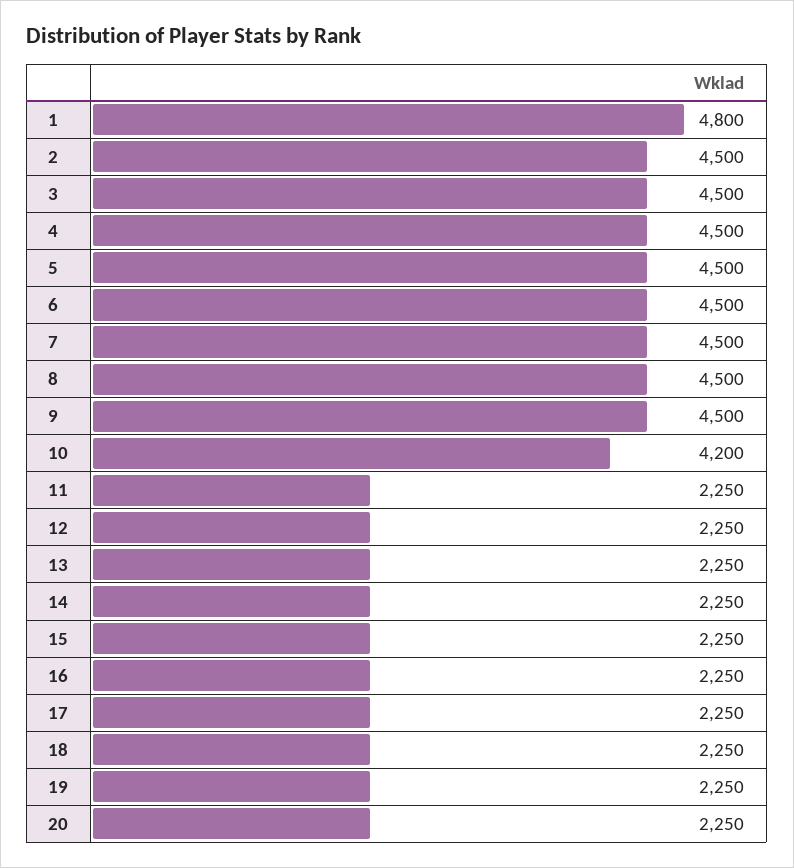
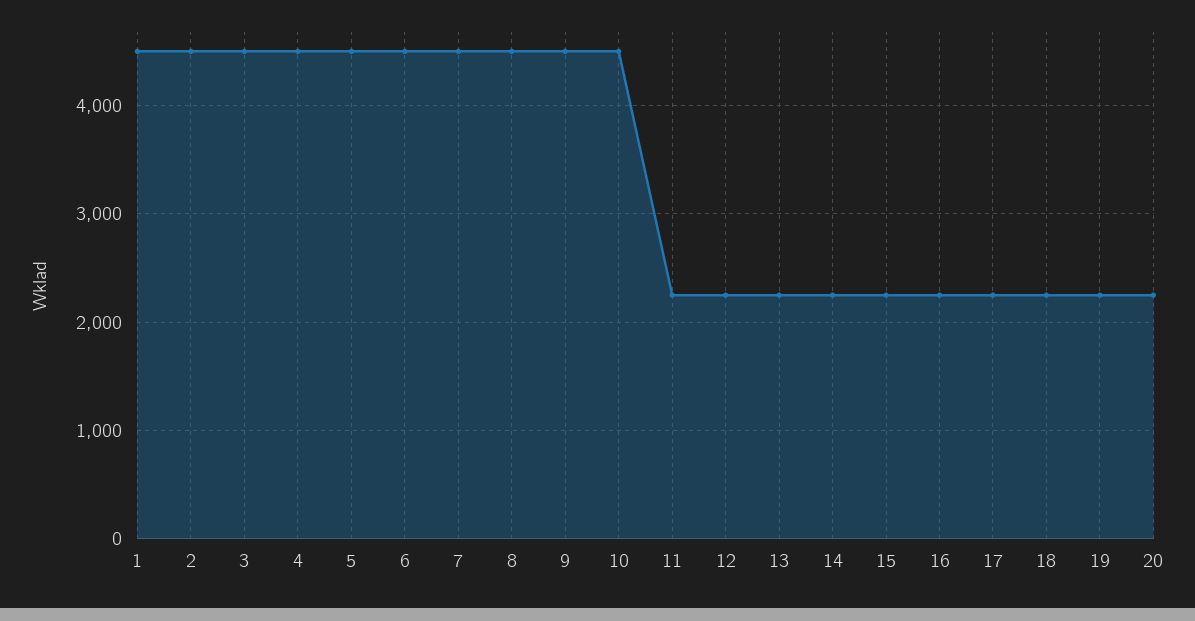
  {
-   "1": 4800,
+   "1": 4500,
    "2": 4500,
    "3": 4500,
    "4": 4500,
    "5": 4500,
    "6": 4500,
    "7": 4500,
    "8": 4500,
    "9": 4500,
-   "10": 4200,
+   "10": 4500,
    "11": 2250,
    "12": 2250,
    "13": 2250,
    "14": 2250,
    "15": 2250,
    "16": 2250,
    "17": 2250,
    "18": 2250,
    "19": 2250,
    "20": 2250
  }

